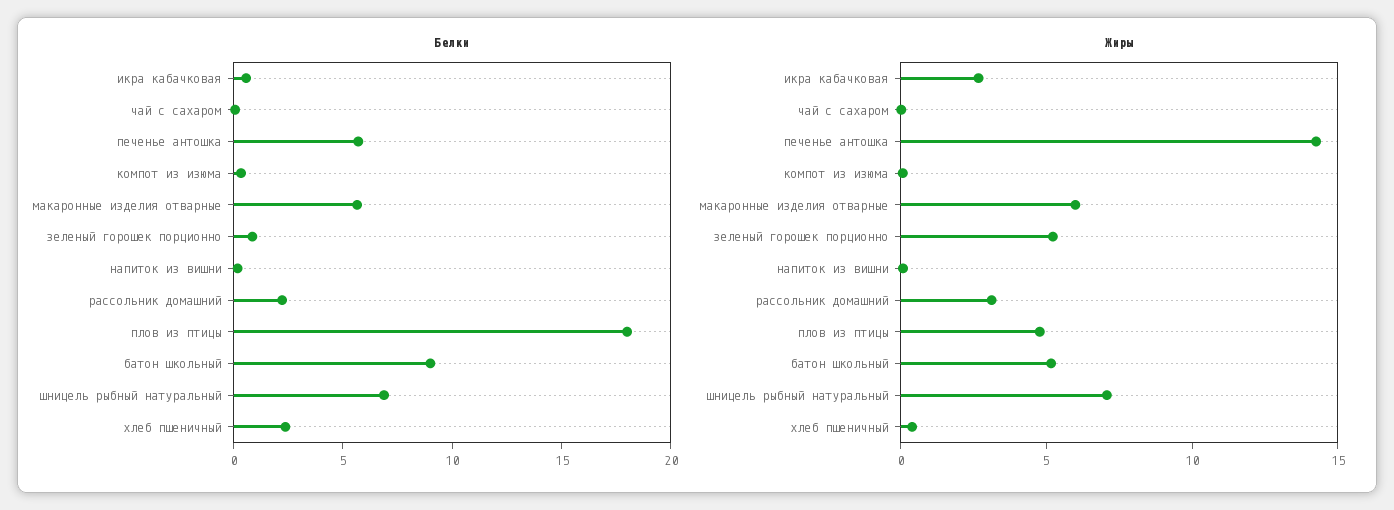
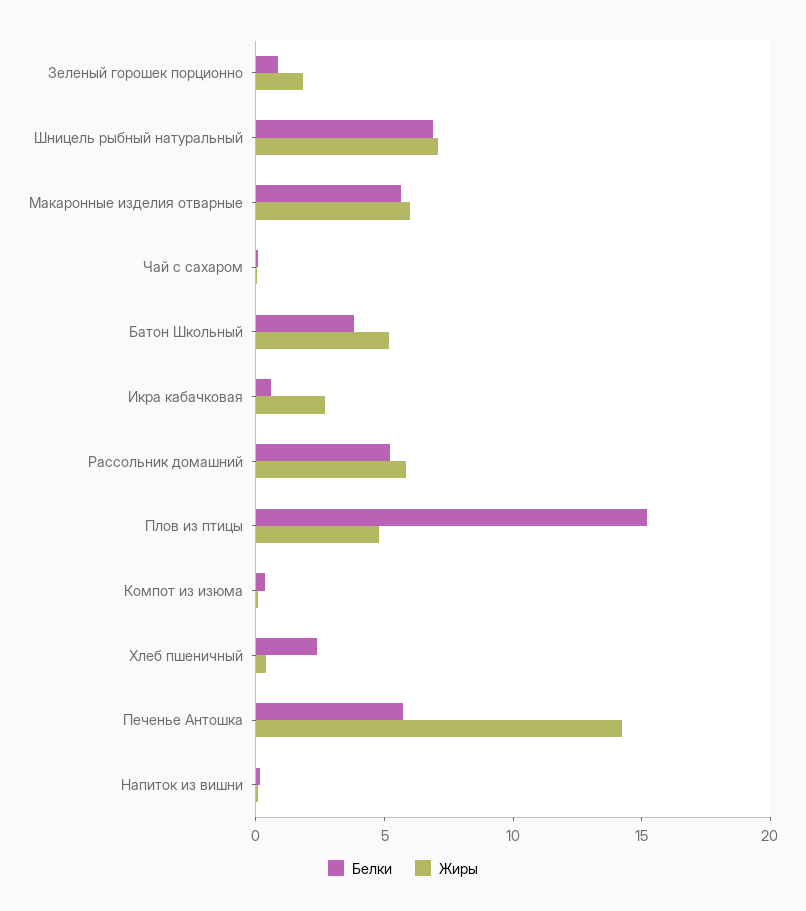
  {
    "Белки": {
      "икра кабачковая": 1,
      "чай с сахаром": 0,
      "печенье антошка": 6,
      "компот из изюма": 0,
      "макаронные изделия отварные": 6,
      "зеленый горошек порционно": 1,
      "напиток из вишни": 0,
-     "рассольник домашний": 2,
+     "рассольник домашний": 5,
-     "плов из птицы": 18,
+     "плов из птицы": 15,
-     "батон школьный": 9,
+     "батон школьный": 4,
      "шницель рыбный натуральный": 7,
      "хлеб пшеничный": 2
    },
    "Жиры": {
      "икра кабачковая": 3,
      "чай с сахаром": 0,
      "печенье антошка": 14,
      "компот из изюма": 0,
      "макаронные изделия отварные": 6,
-     "зеленый горошек порционно": 5,
+     "зеленый горошек порционно": 2,
      "напиток из вишни": 0,
-     "рассольник домашний": 3,
+     "рассольник домашний": 6,
      "плов из птицы": 5,
      "батон школьный": 5,
      "шницель рыбный натуральный": 7,
      "хлеб пшеничный": 0
    }
  }

